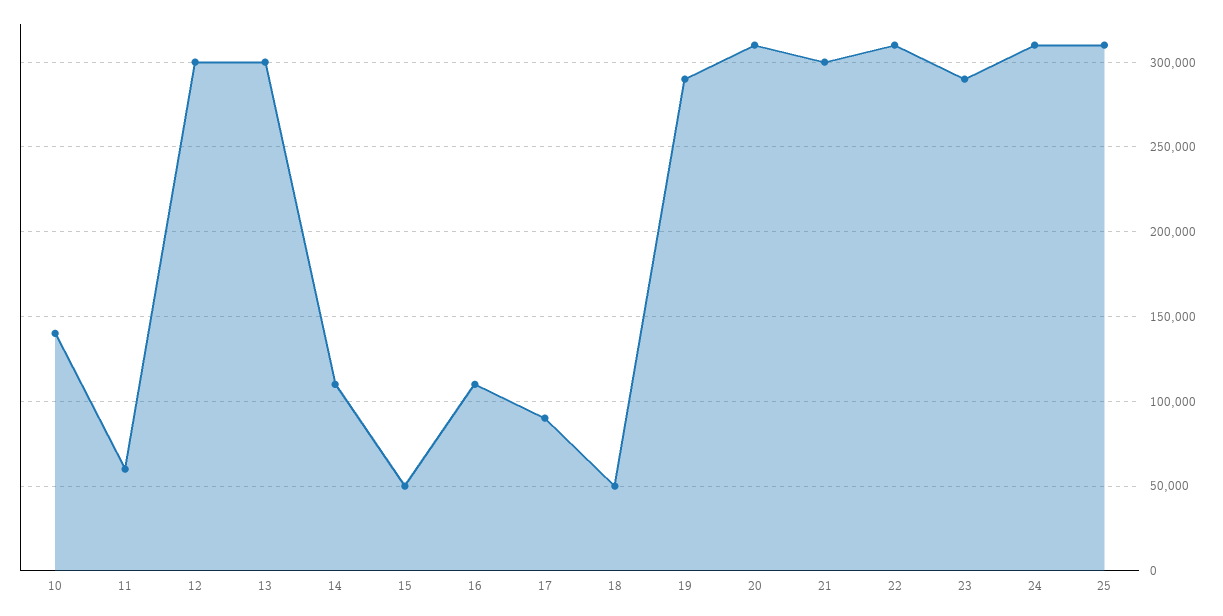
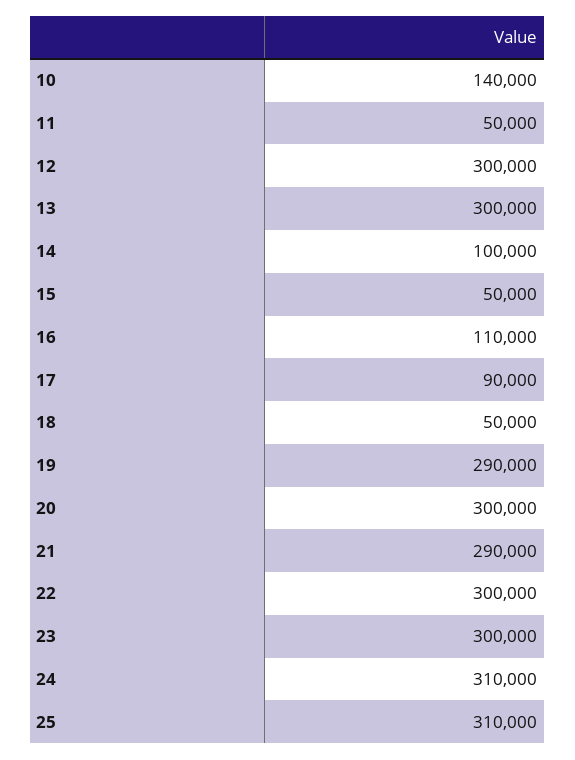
  {
    "10": 140000,
-   "11": 60000,
+   "11": 50000,
    "12": 300000,
    "13": 300000,
-   "14": 110000,
+   "14": 100000,
    "15": 50000,
    "16": 110000,
    "17": 90000,
    "18": 50000,
    "19": 290000,
-   "20": 310000,
+   "20": 300000,
-   "21": 300000,
+   "21": 290000,
-   "22": 310000,
+   "22": 300000,
-   "23": 290000,
+   "23": 300000,
    "24": 310000,
    "25": 310000
  }

